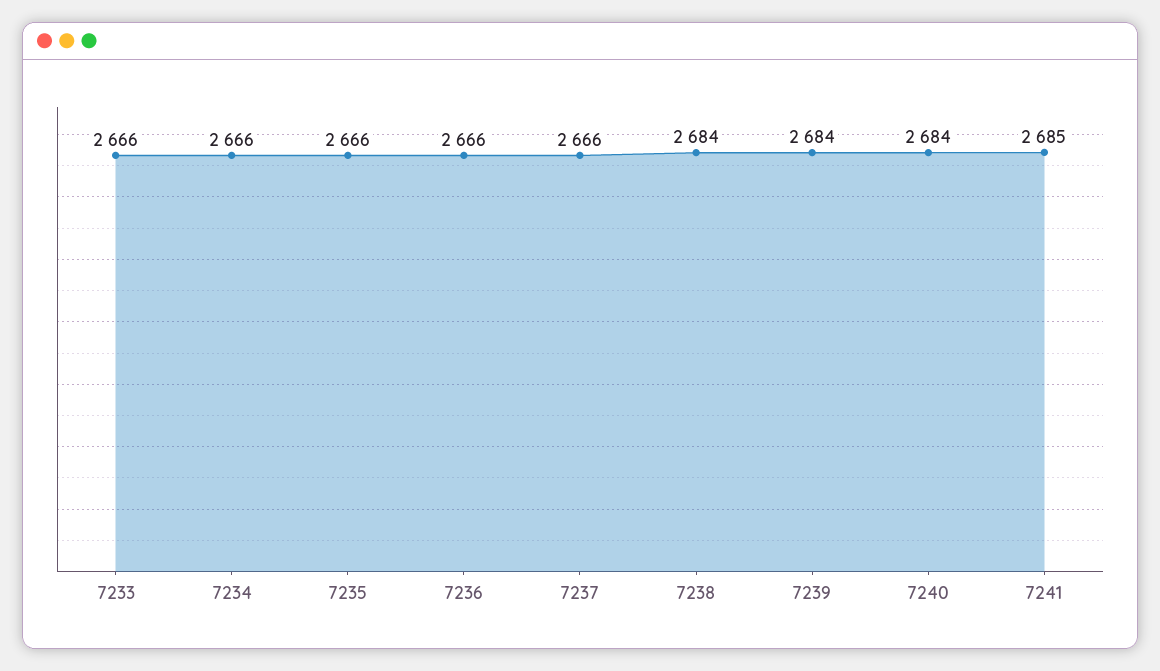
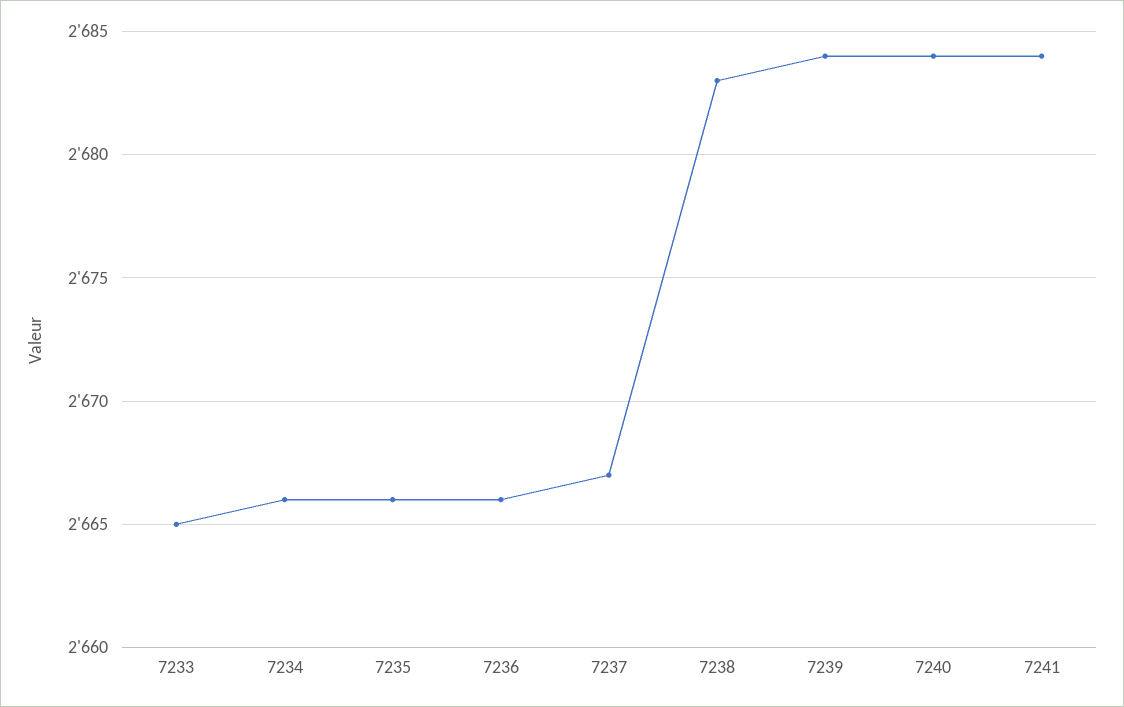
  {
-   "7233": 2666,
+   "7233": 2665,
    "7234": 2666,
    "7235": 2666,
    "7236": 2666,
-   "7237": 2666,
+   "7237": 2667,
-   "7238": 2684,
+   "7238": 2683,
    "7239": 2684,
    "7240": 2684,
-   "7241": 2685
+   "7241": 2684
  }

